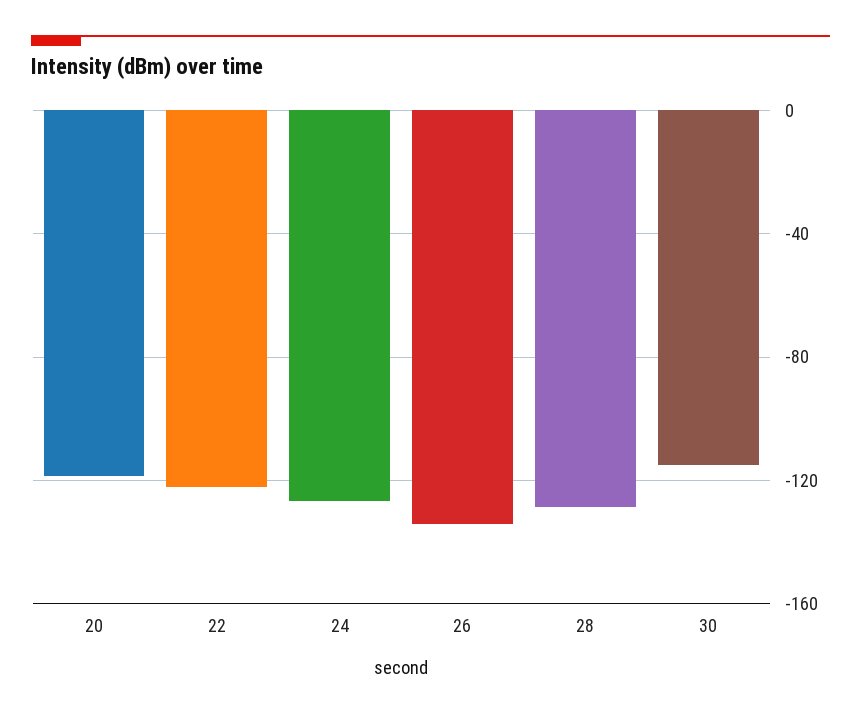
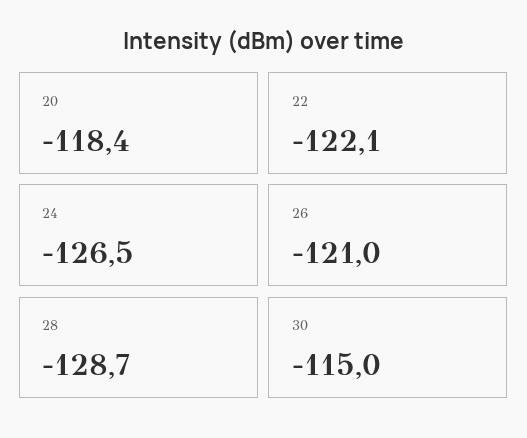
  {
    "20": -118.4,
    "22": -122.1,
    "24": -126.5,
-   "26": -135,
+   "26": -121,
    "28": -128.7,
    "30": -115
  }

